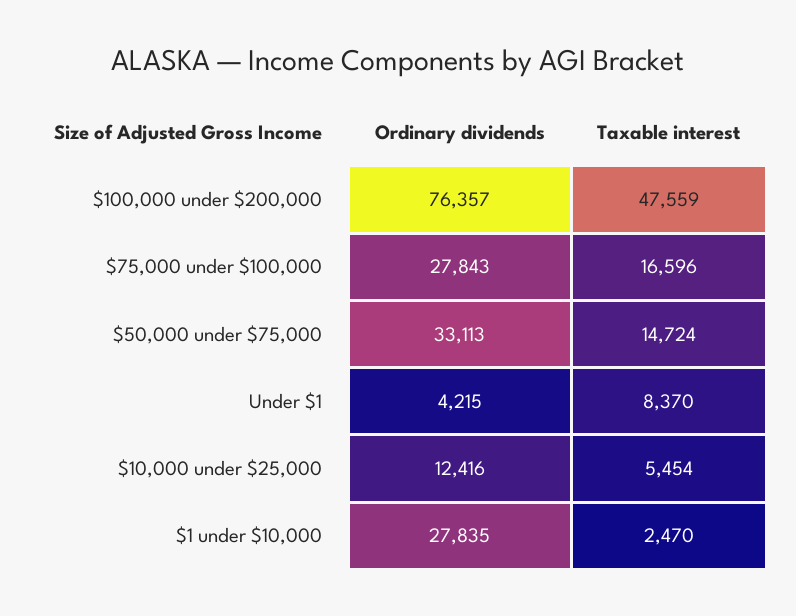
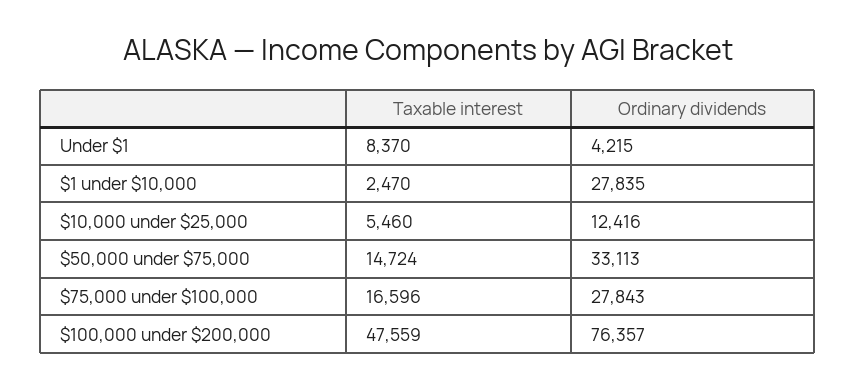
  {
    "Ordinary dividends": {
      "$100,000 under $200,000": 76357,
      "$75,000 under $100,000": 27843,
      "$50,000 under $75,000": 33113,
      "Under $1": 4215,
      "$10,000 under $25,000": 12416,
      "$1 under $10,000": 27835
    },
    "Taxable interest": {
      "$100,000 under $200,000": 47559,
      "$75,000 under $100,000": 16596,
      "$50,000 under $75,000": 14724,
      "Under $1": 8370,
-     "$10,000 under $25,000": 5454,
+     "$10,000 under $25,000": 5460,
      "$1 under $10,000": 2470
    }
  }

